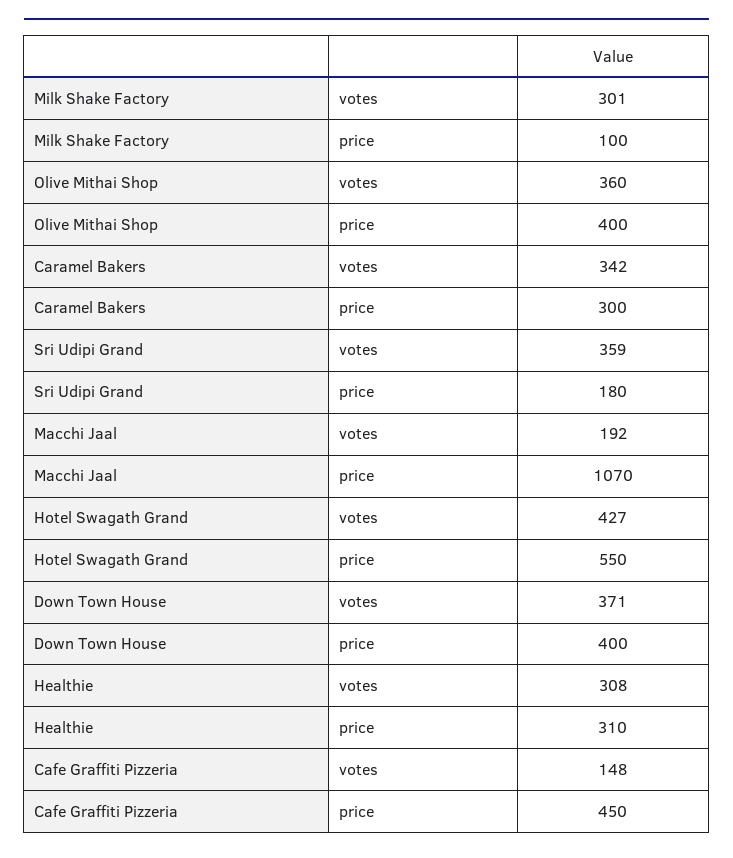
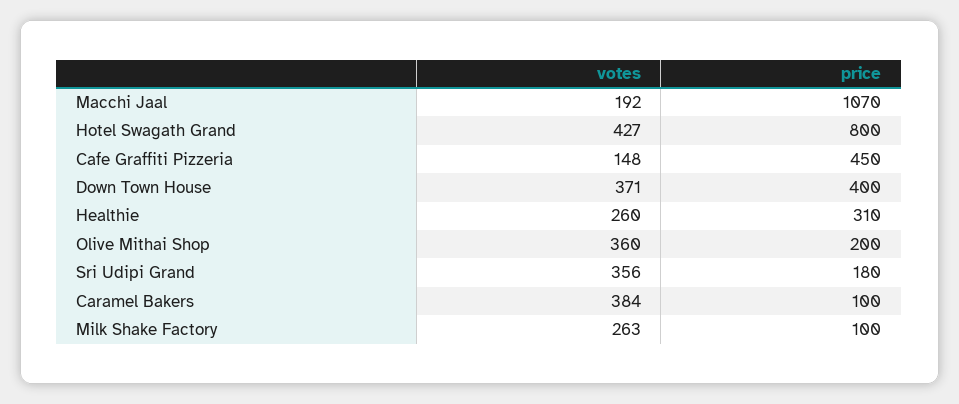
  {
    "Milk Shake Factory": {
-     "votes": 301,
+     "votes": 263,
      "price": 100
    },
    "Olive Mithai Shop": {
      "votes": 360,
-     "price": 400
+     "price": 200
    },
    "Caramel Bakers": {
-     "votes": 342,
+     "votes": 384,
-     "price": 300
+     "price": 100
    },
    "Sri Udipi Grand": {
-     "votes": 359,
+     "votes": 356,
      "price": 180
    },
    "Macchi Jaal": {
      "votes": 192,
      "price": 1070
    },
    "Hotel Swagath Grand": {
      "votes": 427,
-     "price": 550
+     "price": 800
    },
    "Down Town House": {
      "votes": 371,
      "price": 400
    },
    "Healthie": {
-     "votes": 308,
+     "votes": 260,
      "price": 310
    },
    "Cafe Graffiti Pizzeria": {
      "votes": 148,
      "price": 450
    }
  }

